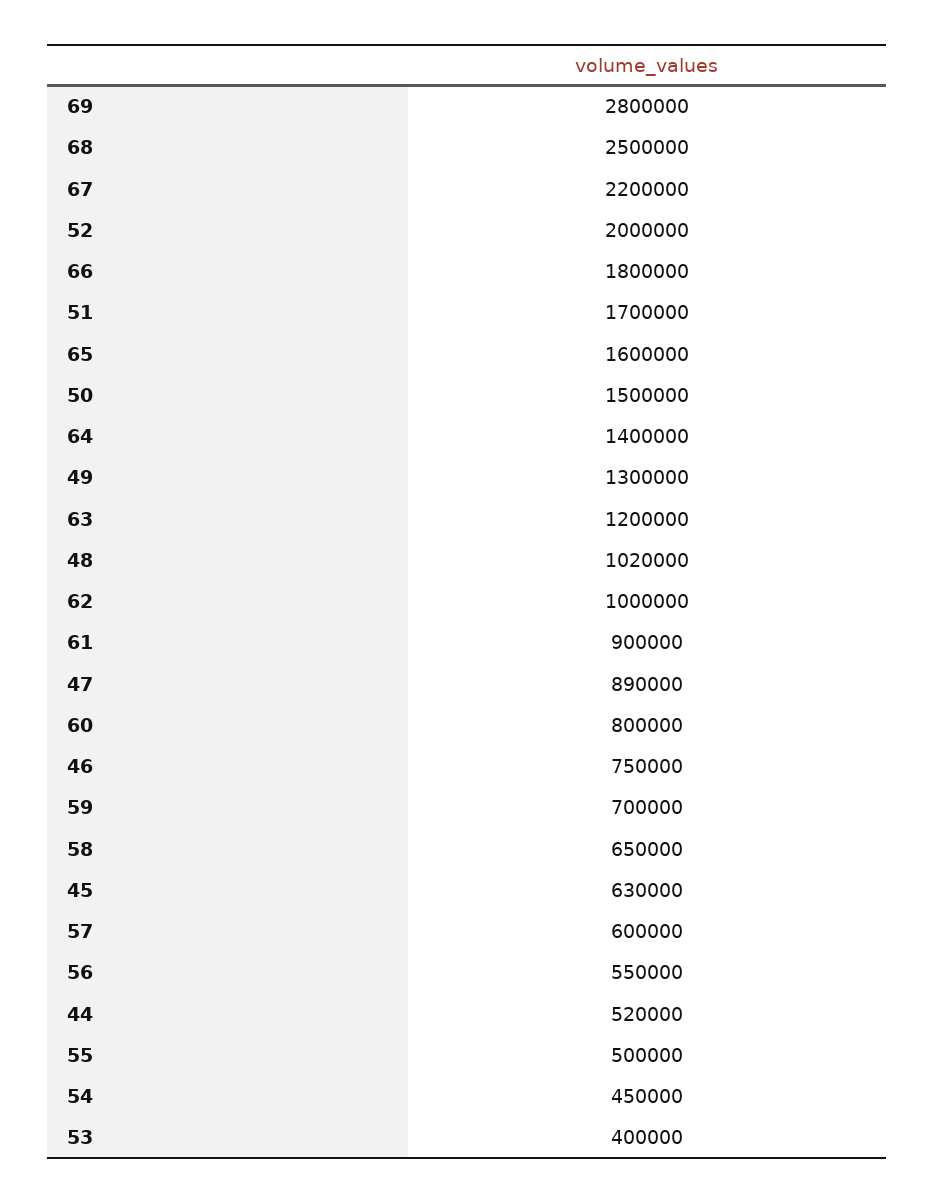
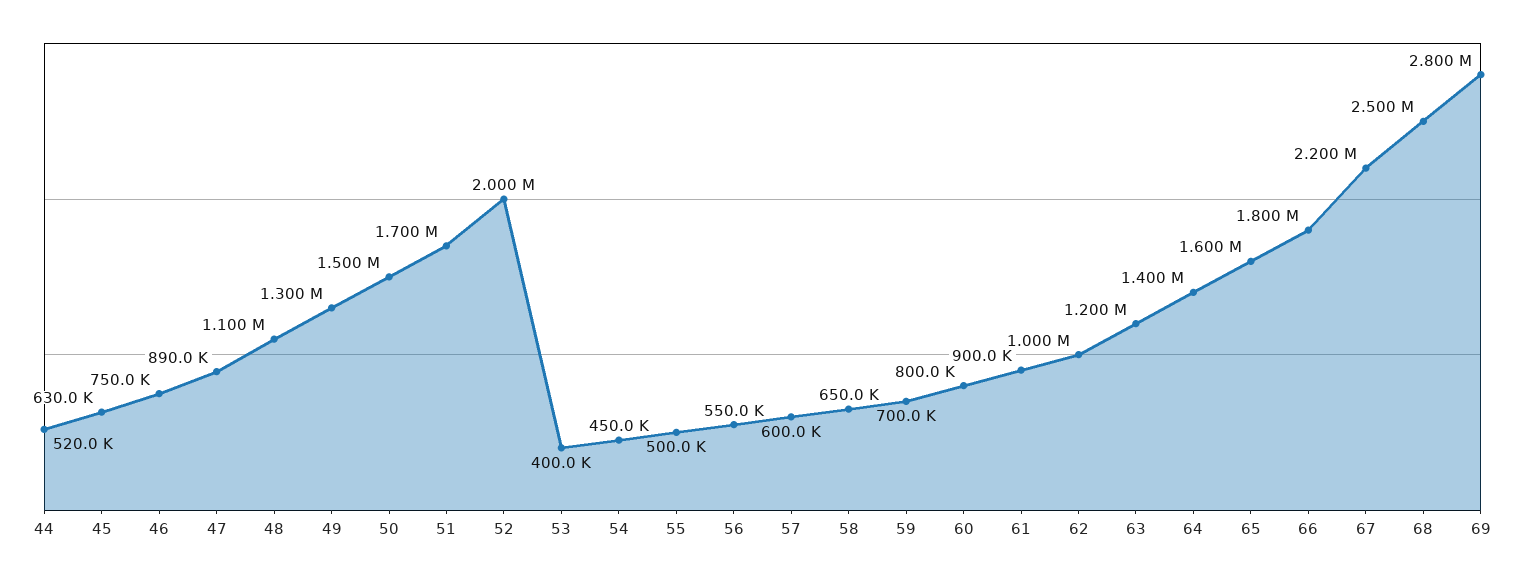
  {
    "69": 2800000,
    "68": 2500000,
    "67": 2200000,
    "52": 2000000,
    "66": 1800000,
    "51": 1700000,
    "65": 1600000,
    "50": 1500000,
    "64": 1400000,
    "49": 1300000,
    "63": 1200000,
-   "48": 1020000,
+   "48": 1100000,
    "62": 1000000,
    "61": 900000,
    "47": 890000,
    "60": 800000,
    "46": 750000,
    "59": 700000,
    "58": 650000,
    "45": 630000,
    "57": 600000,
    "56": 550000,
    "44": 520000,
    "55": 500000,
    "54": 450000,
    "53": 400000
  }

